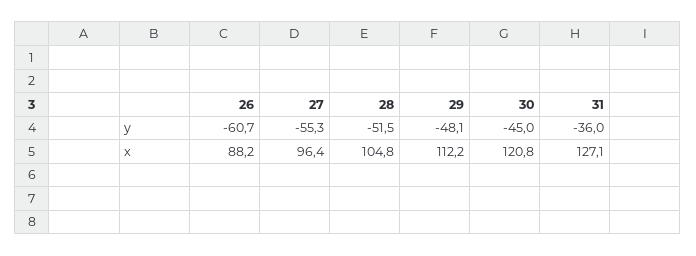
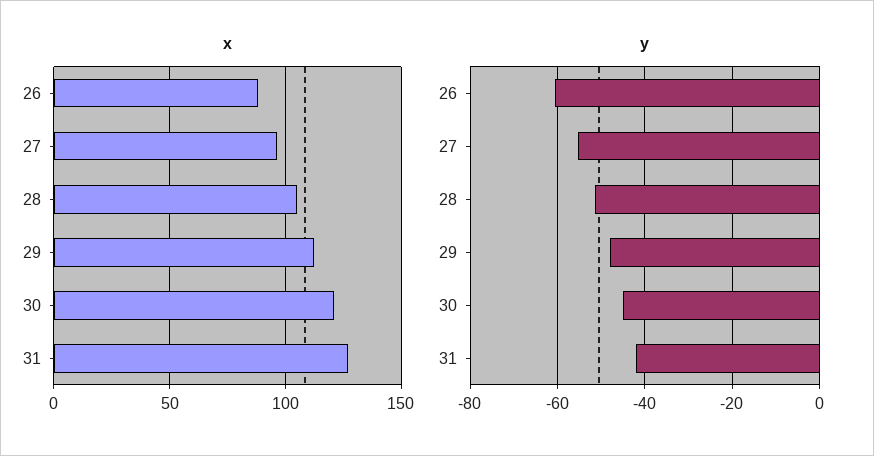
  {
    "y": {
      "26": -60.7,
      "27": -55.3,
      "28": -51.5,
      "29": -48.1,
      "30": -45,
-     "31": -36
+     "31": -42
    },
    "x": {
      "26": 88.2,
      "27": 96.4,
      "28": 104.8,
      "29": 112.2,
      "30": 120.8,
      "31": 127.1
    }
  }

